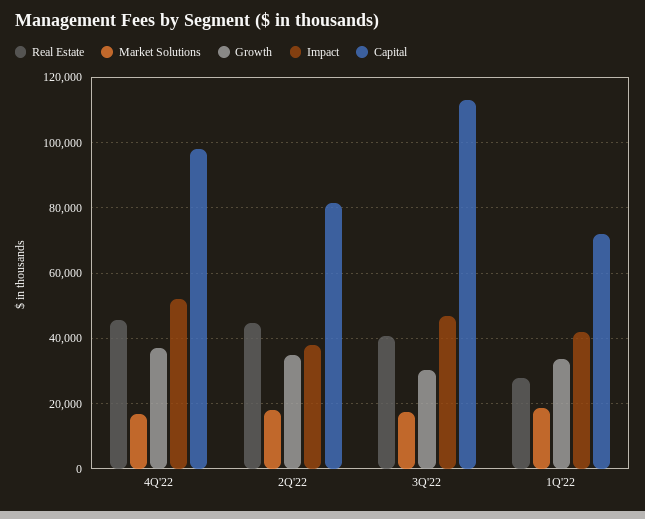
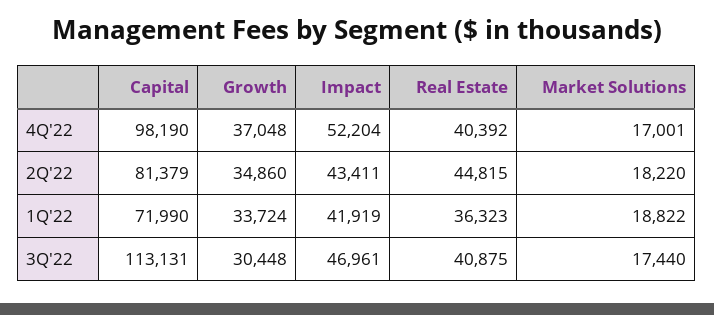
  {
    "Real Estate": {
-     "4Q'22": 46000,
+     "4Q'22": 40392,
      "2Q'22": 44815,
      "3Q'22": 40875,
-     "1Q'22": 28000
+     "1Q'22": 36323
    },
    "Market Solutions": {
      "4Q'22": 17001,
      "2Q'22": 18220,
      "3Q'22": 17440,
      "1Q'22": 18822
    },
    "Growth": {
      "4Q'22": 37048,
      "2Q'22": 34860,
      "3Q'22": 30448,
      "1Q'22": 33724
    },
    "Impact": {
      "4Q'22": 52204,
-     "2Q'22": 38000,
+     "2Q'22": 43411,
      "3Q'22": 46961,
      "1Q'22": 41919
    },
    "Capital": {
      "4Q'22": 98190,
      "2Q'22": 81379,
      "3Q'22": 113131,
      "1Q'22": 71990
    }
  }

